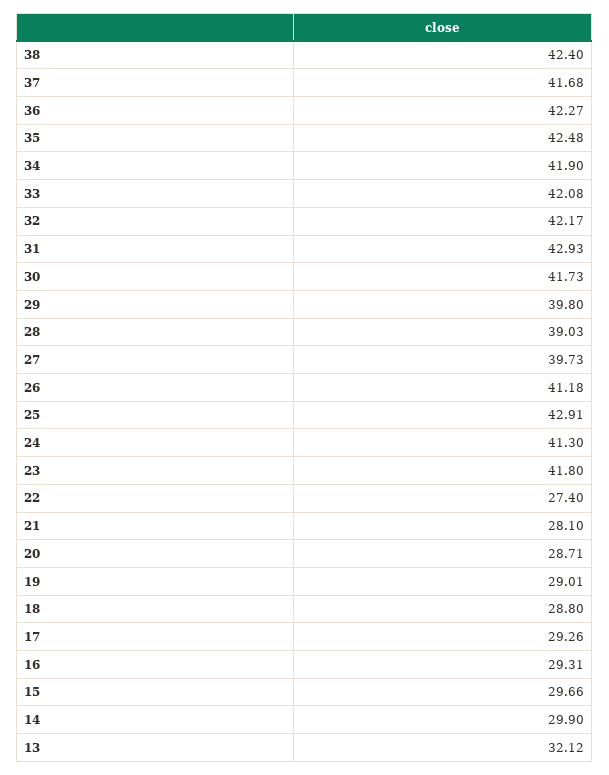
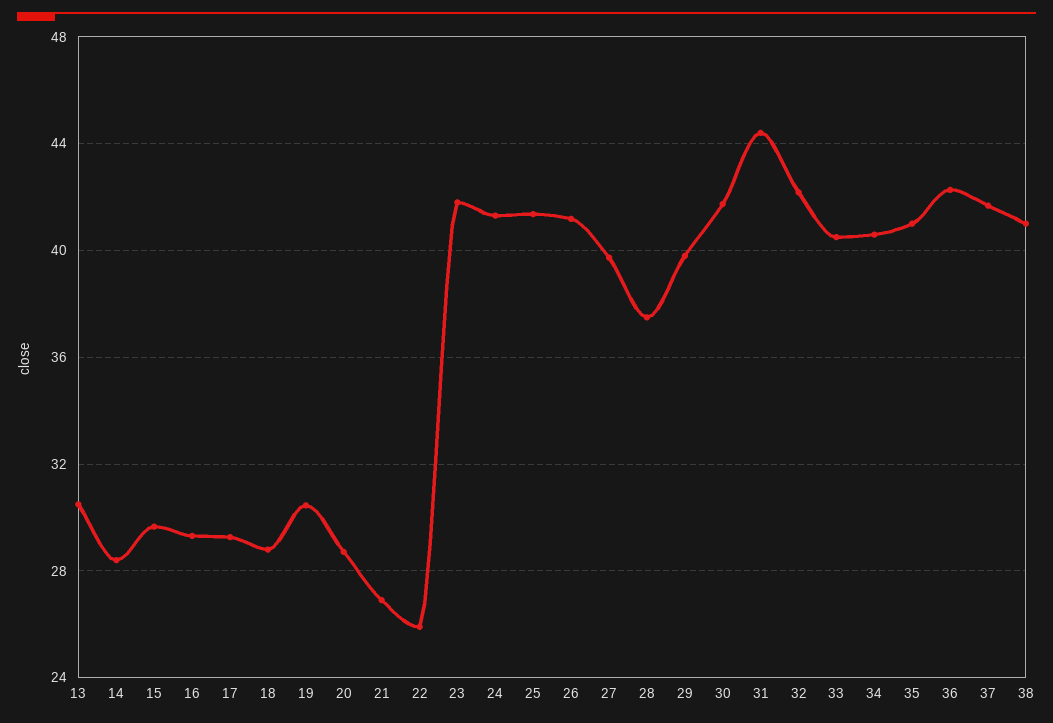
  {
-   "38": 42.4,
+   "38": 41,
    "37": 41.68,
    "36": 42.27,
-   "35": 42.48,
+   "35": 41,
-   "34": 41.9,
+   "34": 40.5,
-   "33": 42.08,
+   "33": 40.5,
    "32": 42.17,
-   "31": 42.93,
+   "31": 44.5,
    "30": 41.73,
    "29": 39.8,
-   "28": 39.03,
+   "28": 37.5,
    "27": 39.73,
    "26": 41.18,
-   "25": 42.91,
+   "25": 41.5,
    "24": 41.3,
    "23": 41.8,
-   "22": 27.4,
+   "22": 26,
-   "21": 28.1,
+   "21": 27,
    "20": 28.71,
-   "19": 29.01,
+   "19": 30.5,
    "18": 28.8,
    "17": 29.26,
    "16": 29.31,
    "15": 29.66,
-   "14": 29.9,
+   "14": 28.5,
-   "13": 32.12
+   "13": 30.5
  }

